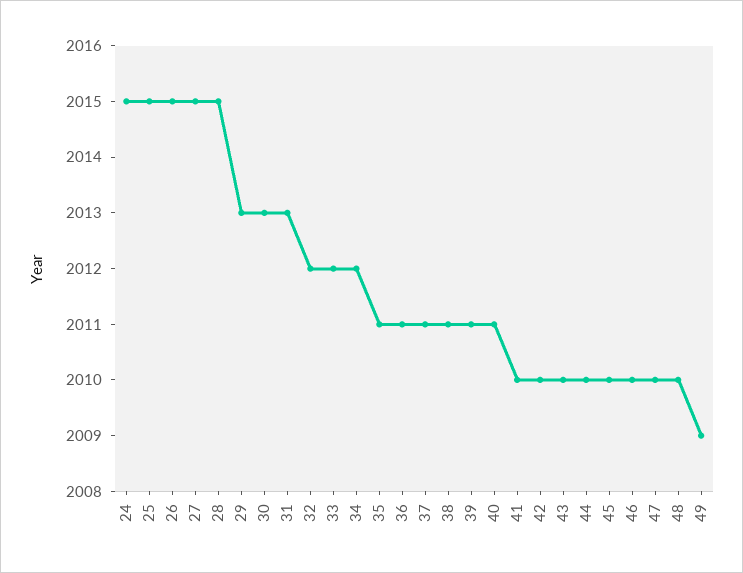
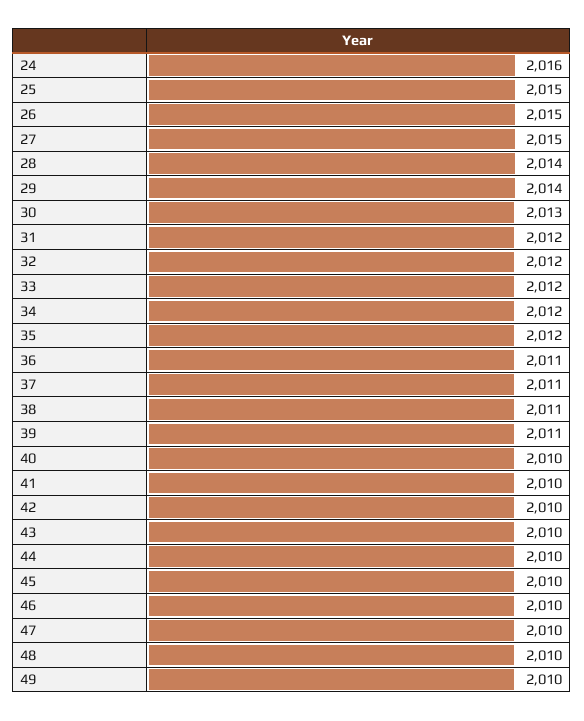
  {
-   "24": 2015,
+   "24": 2016,
    "25": 2015,
    "26": 2015,
    "27": 2015,
-   "28": 2015,
+   "28": 2014,
-   "29": 2013,
+   "29": 2014,
    "30": 2013,
-   "31": 2013,
+   "31": 2012,
    "32": 2012,
    "33": 2012,
    "34": 2012,
-   "35": 2011,
+   "35": 2012,
    "36": 2011,
    "37": 2011,
    "38": 2011,
    "39": 2011,
-   "40": 2011,
+   "40": 2010,
    "41": 2010,
    "42": 2010,
    "43": 2010,
    "44": 2010,
    "45": 2010,
    "46": 2010,
    "47": 2010,
    "48": 2010,
-   "49": 2009
+   "49": 2010
  }

